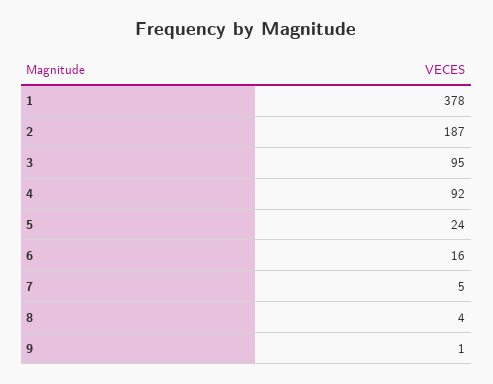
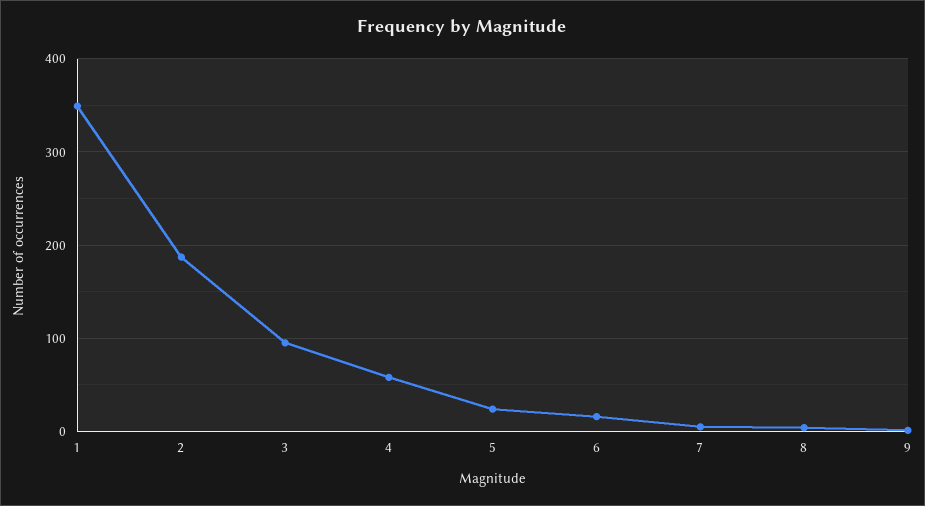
  {
-   "1": 378,
+   "1": 350,
    "2": 187,
    "3": 95,
-   "4": 92,
+   "4": 60,
    "5": 24,
    "6": 16,
    "7": 5,
    "8": 4,
    "9": 1
  }

